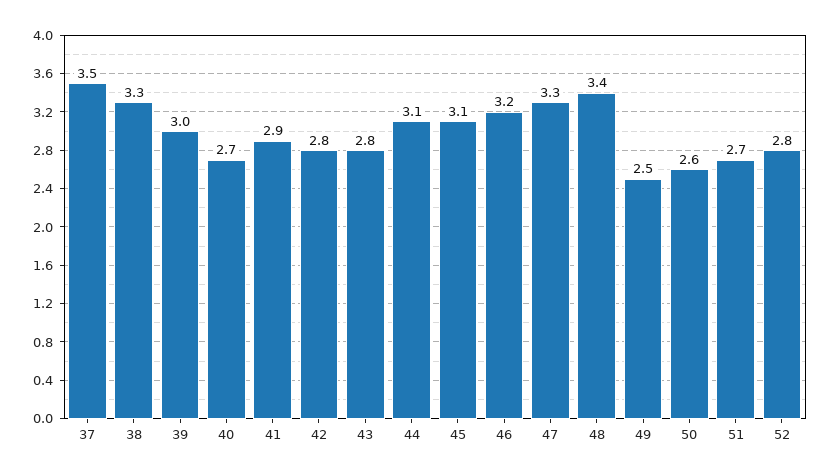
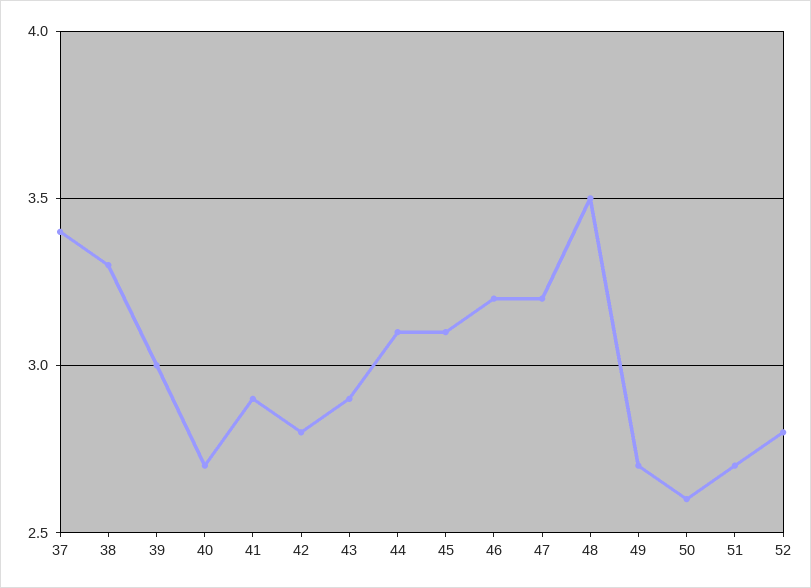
  {
-   "37": 3.5,
+   "37": 3.4,
    "38": 3.3,
    "39": 3,
    "40": 2.7,
    "41": 2.9,
    "42": 2.8,
-   "43": 2.8,
+   "43": 2.9,
    "44": 3.1,
    "45": 3.1,
    "46": 3.2,
-   "47": 3.3,
+   "47": 3.2,
-   "48": 3.4,
+   "48": 3.5,
-   "49": 2.5,
+   "49": 2.7,
    "50": 2.6,
    "51": 2.7,
    "52": 2.8
  }

